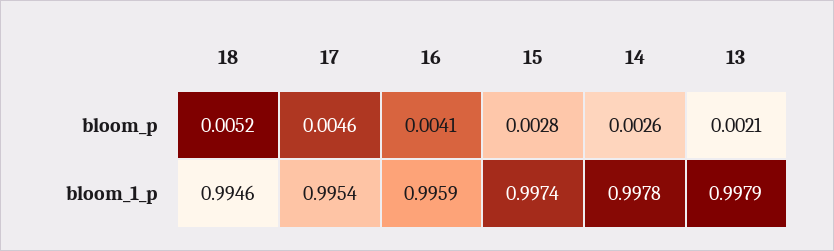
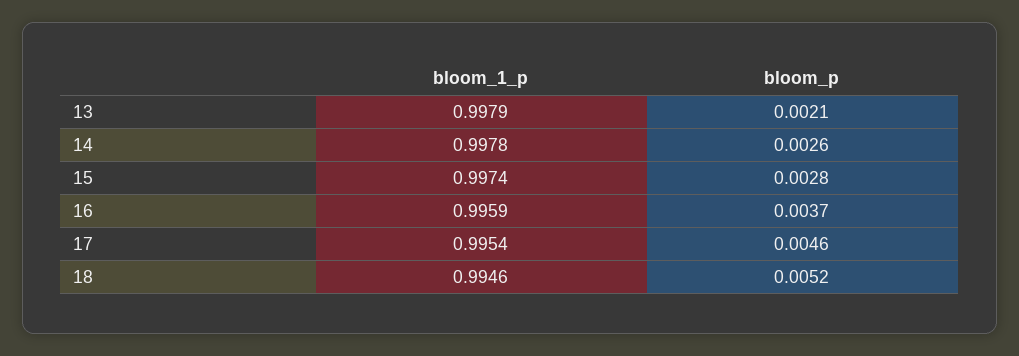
  {
    "18": {
      "bloom_p": 0.0052,
      "bloom_1_p": 0.9946
    },
    "17": {
      "bloom_p": 0.0046,
      "bloom_1_p": 0.9954
    },
    "16": {
-     "bloom_p": 0.0041,
+     "bloom_p": 0.0037,
      "bloom_1_p": 0.9959
    },
    "15": {
      "bloom_p": 0.0028,
      "bloom_1_p": 0.9974
    },
    "14": {
      "bloom_p": 0.0026,
      "bloom_1_p": 0.9978
    },
    "13": {
      "bloom_p": 0.0021,
      "bloom_1_p": 0.9979
    }
  }

